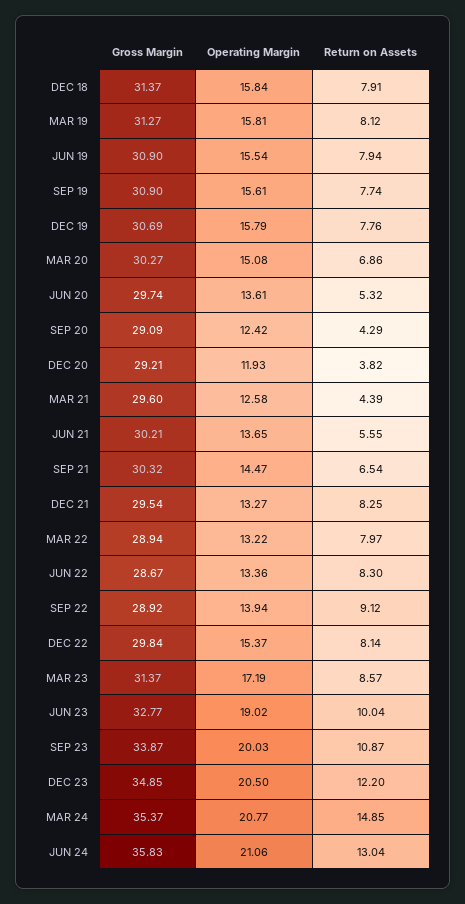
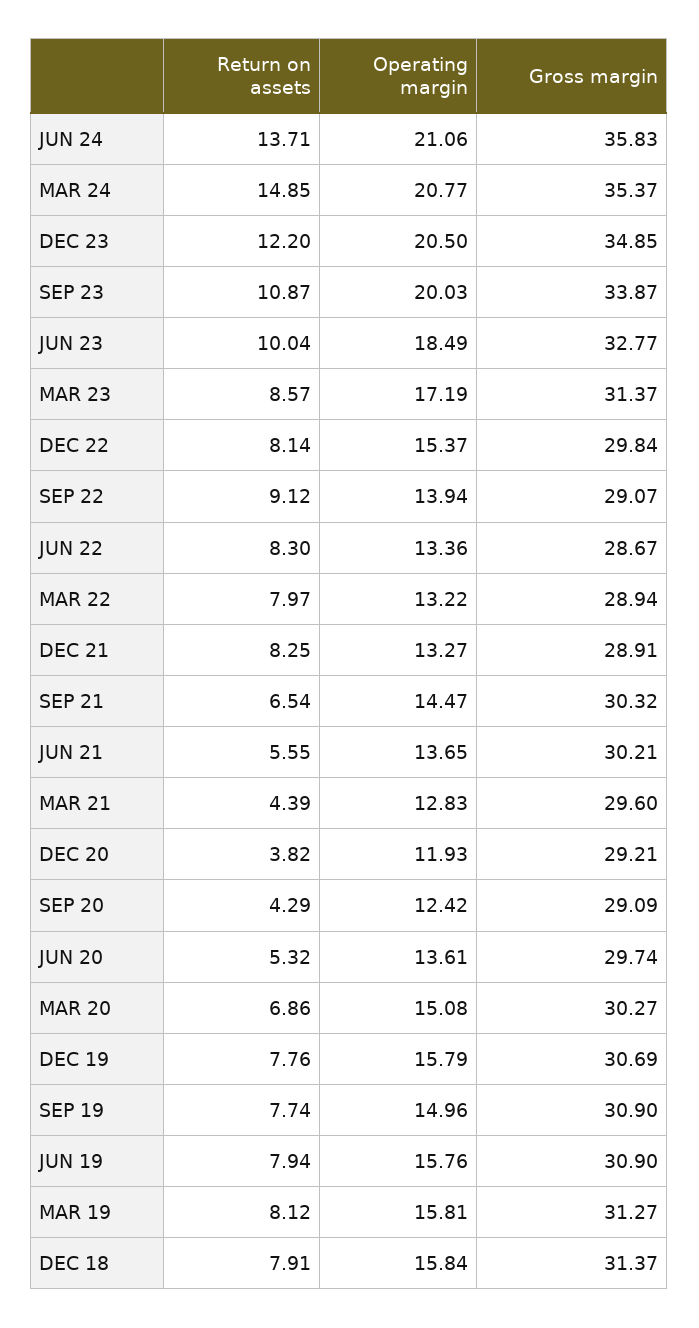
  {
    "Gross Margin": {
      "DEC 18": 31.37,
      "MAR 19": 31.27,
      "JUN 19": 30.9,
      "SEP 19": 30.9,
      "DEC 19": 30.69,
      "MAR 20": 30.27,
      "JUN 20": 29.74,
      "SEP 20": 29.09,
      "DEC 20": 29.21,
      "MAR 21": 29.6,
      "JUN 21": 30.21,
      "SEP 21": 30.32,
-     "DEC 21": 29.54,
+     "DEC 21": 28.91,
      "MAR 22": 28.94,
      "JUN 22": 28.67,
-     "SEP 22": 28.92,
+     "SEP 22": 29.07,
      "DEC 22": 29.84,
      "MAR 23": 31.37,
      "JUN 23": 32.77,
      "SEP 23": 33.87,
      "DEC 23": 34.85,
      "MAR 24": 35.37,
      "JUN 24": 35.83
    },
    "Operating Margin": {
      "DEC 18": 15.84,
      "MAR 19": 15.81,
-     "JUN 19": 15.54,
+     "JUN 19": 15.76,
-     "SEP 19": 15.61,
+     "SEP 19": 14.96,
      "DEC 19": 15.79,
      "MAR 20": 15.08,
      "JUN 20": 13.61,
      "SEP 20": 12.42,
      "DEC 20": 11.93,
-     "MAR 21": 12.58,
+     "MAR 21": 12.83,
      "JUN 21": 13.65,
      "SEP 21": 14.47,
      "DEC 21": 13.27,
      "MAR 22": 13.22,
      "JUN 22": 13.36,
      "SEP 22": 13.94,
      "DEC 22": 15.37,
      "MAR 23": 17.19,
-     "JUN 23": 19.02,
+     "JUN 23": 18.49,
      "SEP 23": 20.03,
      "DEC 23": 20.5,
      "MAR 24": 20.77,
      "JUN 24": 21.06
    },
    "Return on Assets": {
      "DEC 18": 7.91,
      "MAR 19": 8.12,
      "JUN 19": 7.94,
      "SEP 19": 7.74,
      "DEC 19": 7.76,
      "MAR 20": 6.86,
      "JUN 20": 5.32,
      "SEP 20": 4.29,
      "DEC 20": 3.82,
      "MAR 21": 4.39,
      "JUN 21": 5.55,
      "SEP 21": 6.54,
      "DEC 21": 8.25,
      "MAR 22": 7.97,
      "JUN 22": 8.3,
      "SEP 22": 9.12,
      "DEC 22": 8.14,
      "MAR 23": 8.57,
      "JUN 23": 10.04,
      "SEP 23": 10.87,
      "DEC 23": 12.2,
      "MAR 24": 14.85,
-     "JUN 24": 13.04
+     "JUN 24": 13.71
    }
  }

